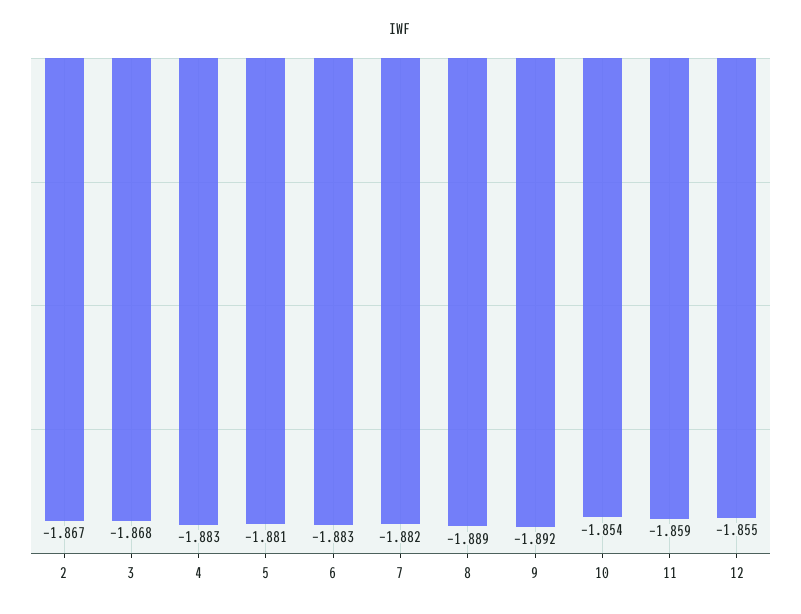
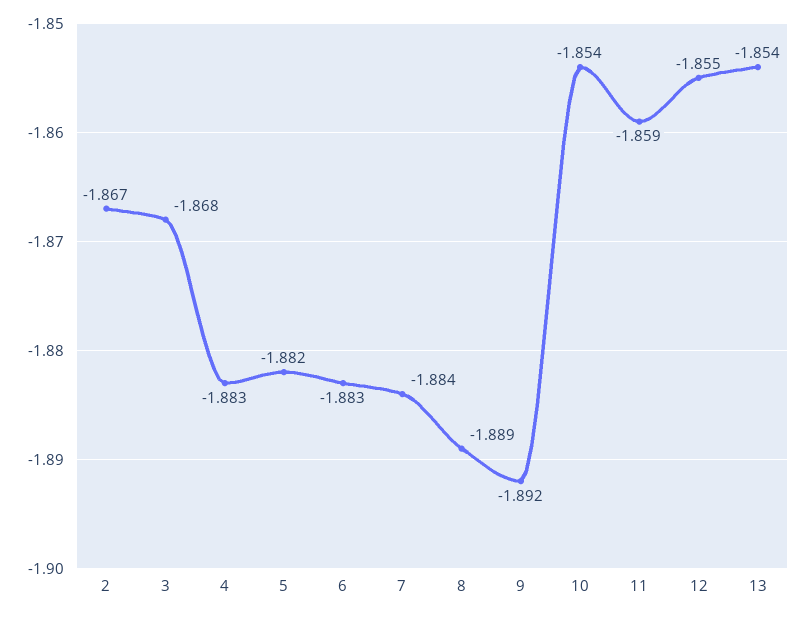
  {
    "2": -1.867,
    "3": -1.868,
    "4": -1.883,
-   "5": -1.881,
+   "5": -1.882,
    "6": -1.883,
-   "7": -1.882,
+   "7": -1.884,
    "8": -1.889,
    "9": -1.892,
    "10": -1.854,
    "11": -1.859,
-   "12": -1.855
+   "12": -1.855,
+   "13": -1.854
  }

